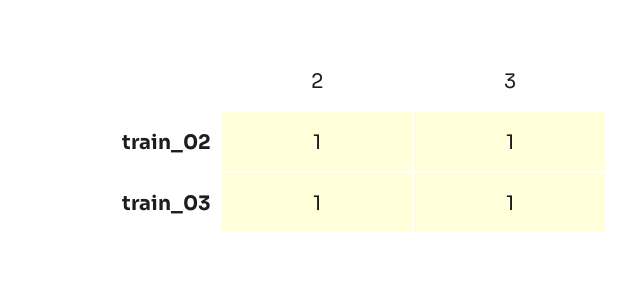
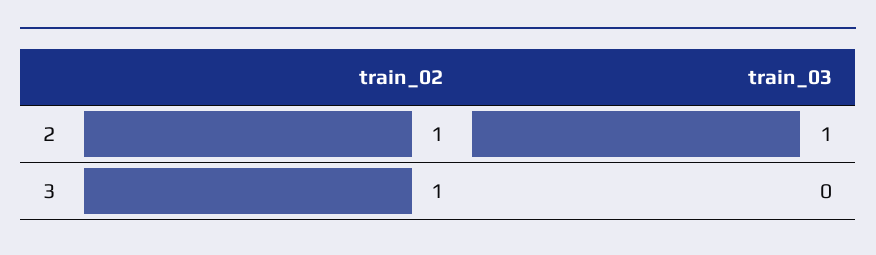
  {
    "2": {
      "train_02": 1,
      "train_03": 1
    },
    "3": {
      "train_02": 1,
-     "train_03": 1
+     "train_03": 0
    }
  }

